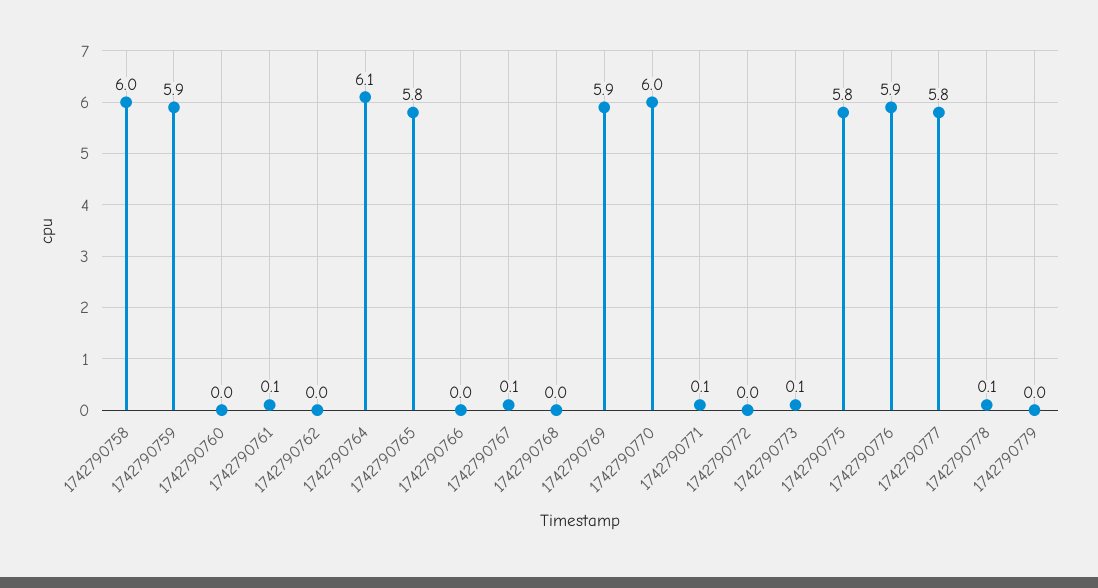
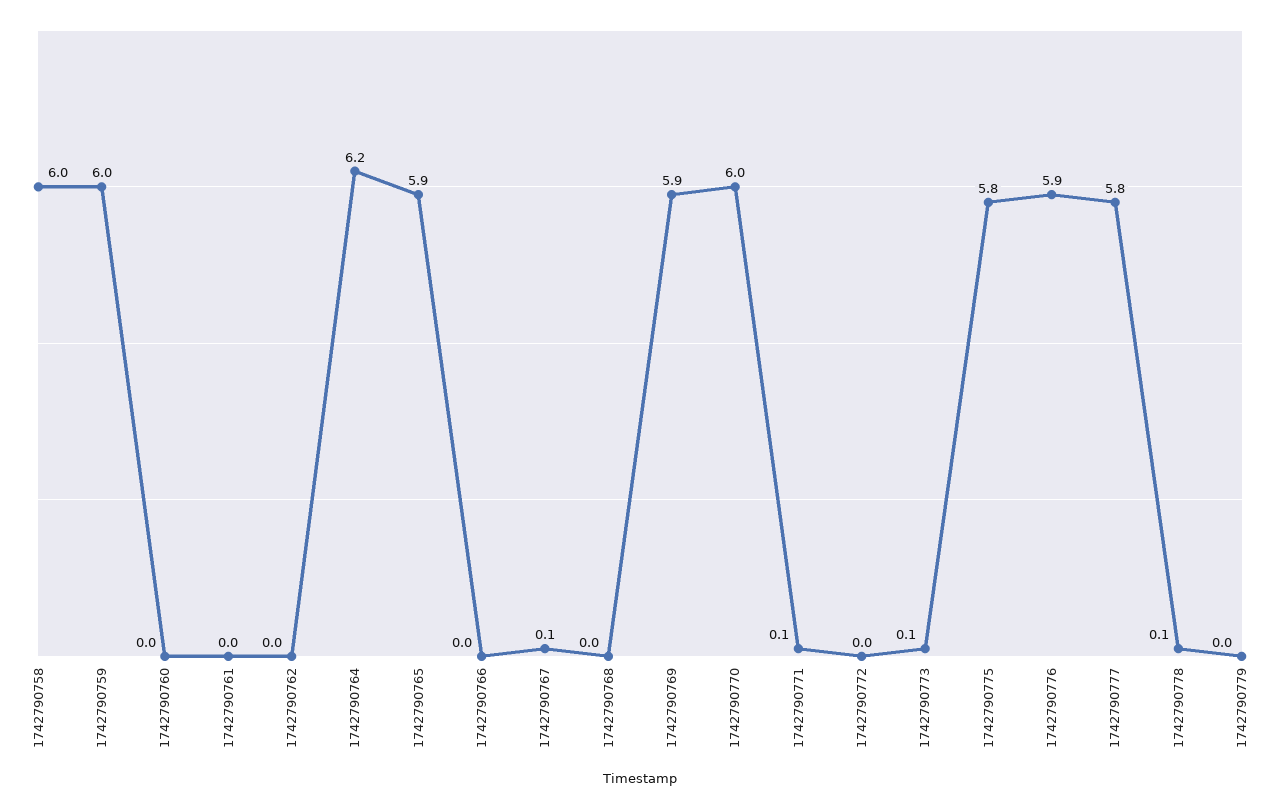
  {
    "1742790758": 6,
-   "1742790759": 5.9,
+   "1742790759": 6,
    "1742790760": 0,
-   "1742790761": 0.1,
+   "1742790761": 0,
    "1742790762": 0,
-   "1742790764": 6.1,
+   "1742790764": 6.2,
-   "1742790765": 5.8,
+   "1742790765": 5.9,
    "1742790766": 0,
    "1742790767": 0.1,
    "1742790768": 0,
    "1742790769": 5.9,
    "1742790770": 6,
    "1742790771": 0.1,
    "1742790772": 0,
    "1742790773": 0.1,
    "1742790775": 5.8,
    "1742790776": 5.9,
    "1742790777": 5.8,
    "1742790778": 0.1,
    "1742790779": 0
  }

